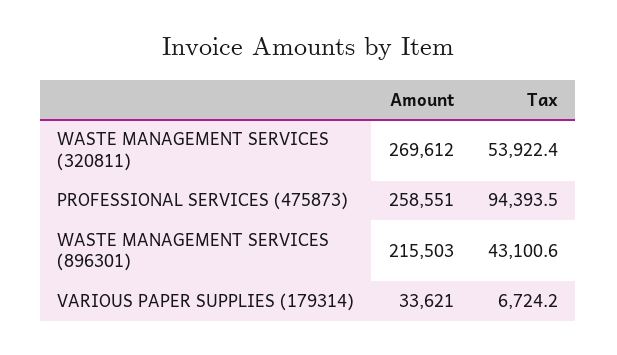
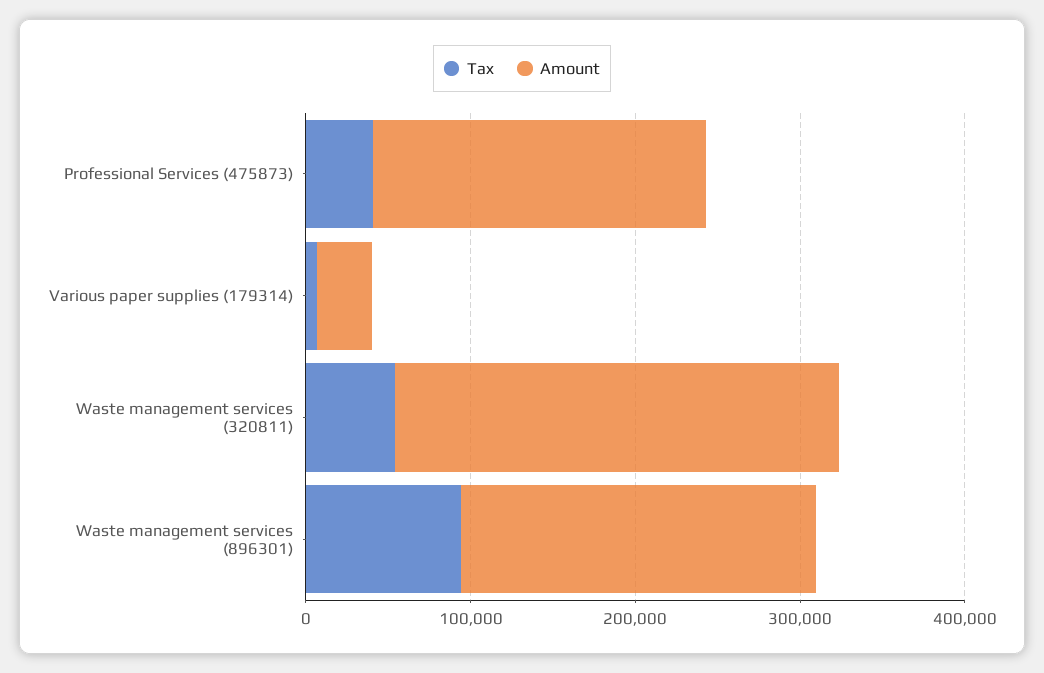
  {
    "Amount": {
      "WASTE MANAGEMENT SERVICES (320811)": 269612,
-     "PROFESSIONAL SERVICES (475873)": 258551,
+     "PROFESSIONAL SERVICES (475873)": 200000,
      "WASTE MANAGEMENT SERVICES (896301)": 215503,
      "VARIOUS PAPER SUPPLIES (179314)": 33621
    },
    "Tax": {
      "WASTE MANAGEMENT SERVICES (320811)": 53922.4,
-     "PROFESSIONAL SERVICES (475873)": 94393.5,
+     "PROFESSIONAL SERVICES (475873)": 40000,
-     "WASTE MANAGEMENT SERVICES (896301)": 43100.6,
+     "WASTE MANAGEMENT SERVICES (896301)": 100000,
      "VARIOUS PAPER SUPPLIES (179314)": 6724.2
    }
  }

